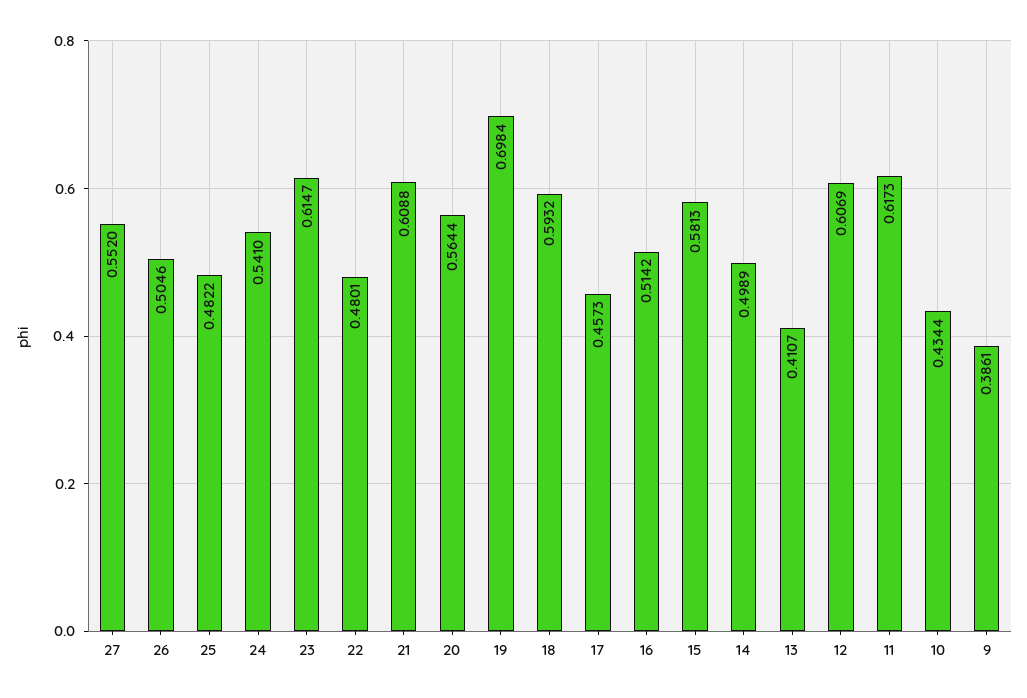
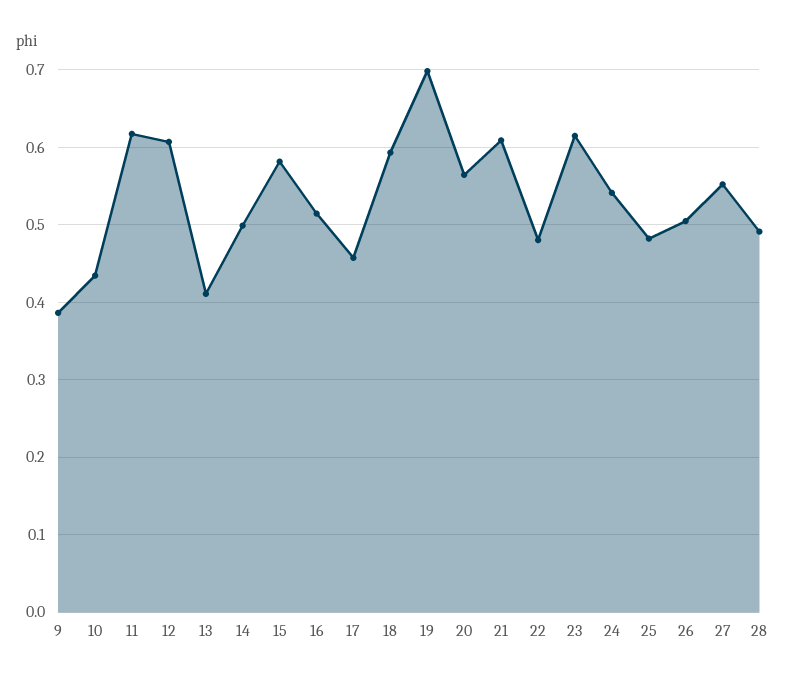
  {
    "27": 0.552,
    "26": 0.5046,
    "25": 0.4822,
    "24": 0.541,
    "23": 0.6147,
    "22": 0.4801,
    "21": 0.6088,
    "20": 0.5644,
    "19": 0.6984,
    "18": 0.5932,
    "17": 0.4573,
    "16": 0.5142,
    "15": 0.5813,
    "14": 0.4989,
    "13": 0.4107,
    "12": 0.6069,
    "11": 0.6173,
    "10": 0.4344,
-   "9": 0.3861
+   "9": 0.3861,
+   "28": 0.49
  }

